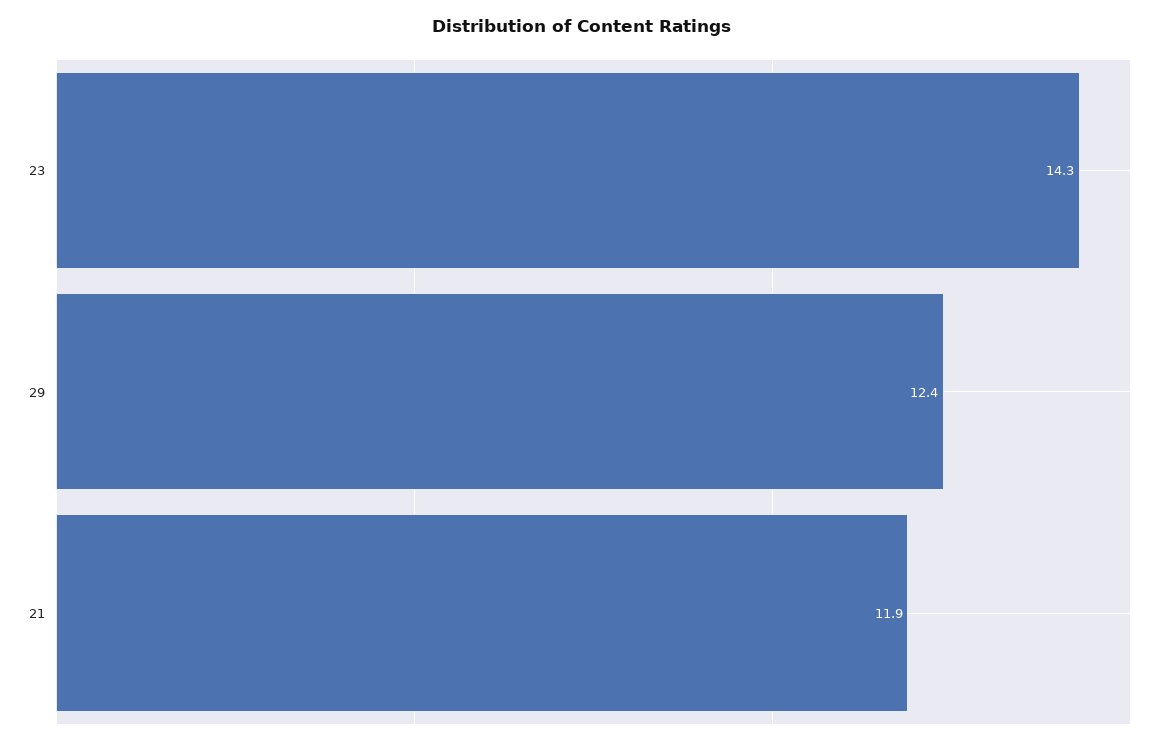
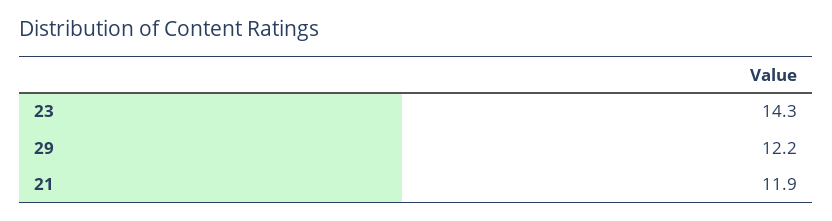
  {
    "23": 14.3,
-   "29": 12.4,
+   "29": 12.2,
    "21": 11.9
  }

